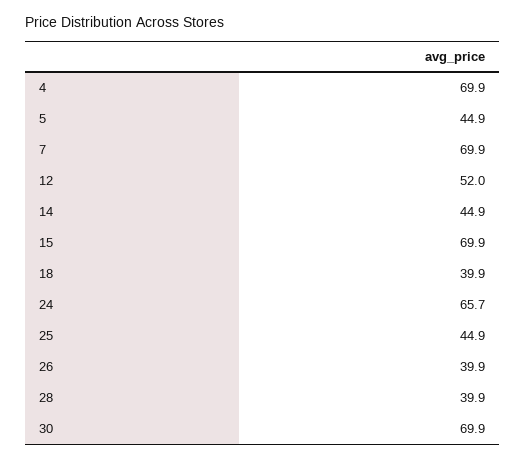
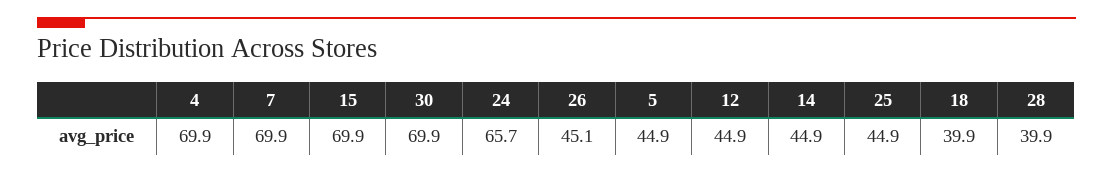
  {
    "4": 69.9,
    "5": 44.9,
    "7": 69.9,
-   "12": 52,
+   "12": 44.9,
    "14": 44.9,
    "15": 69.9,
    "18": 39.9,
    "24": 65.7,
    "25": 44.9,
-   "26": 39.9,
+   "26": 45.1,
    "28": 39.9,
    "30": 69.9
  }

